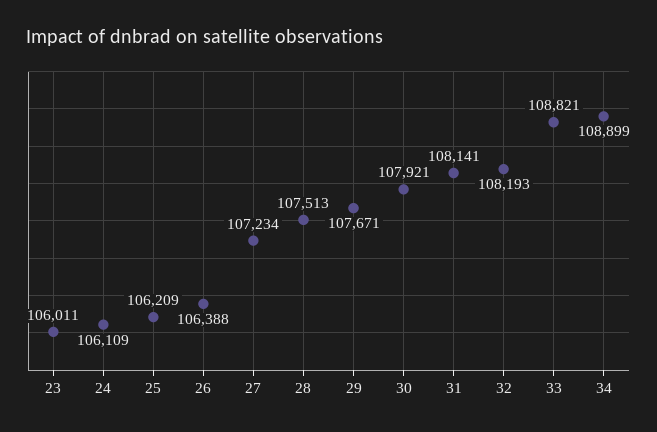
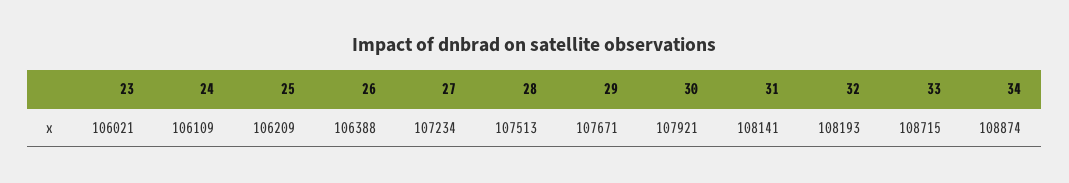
  {
-   "23": 106011,
+   "23": 106021,
    "24": 106109,
    "25": 106209,
    "26": 106388,
    "27": 107234,
    "28": 107513,
    "29": 107671,
    "30": 107921,
    "31": 108141,
    "32": 108193,
-   "33": 108821,
+   "33": 108715,
-   "34": 108899
+   "34": 108874
  }

